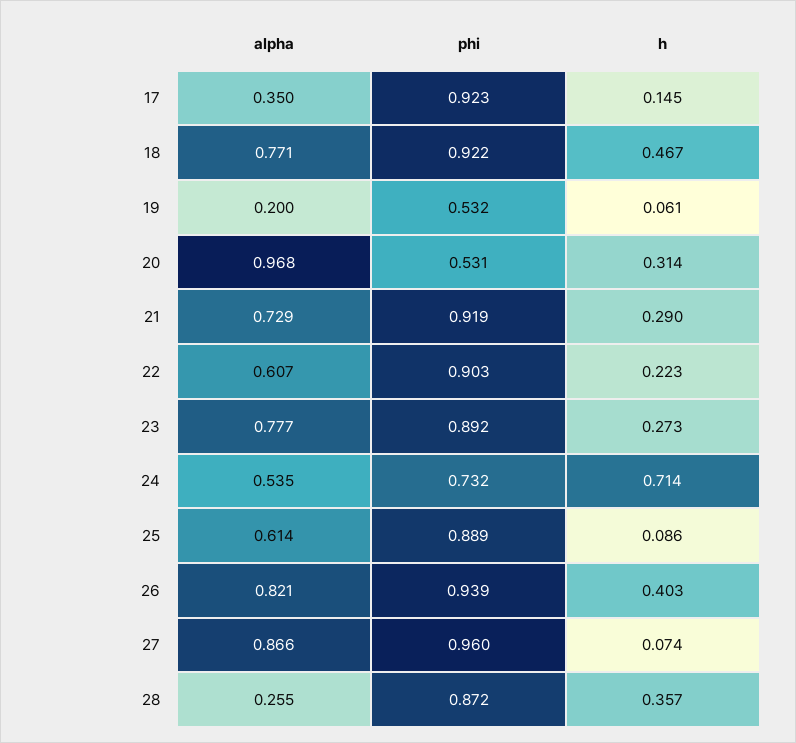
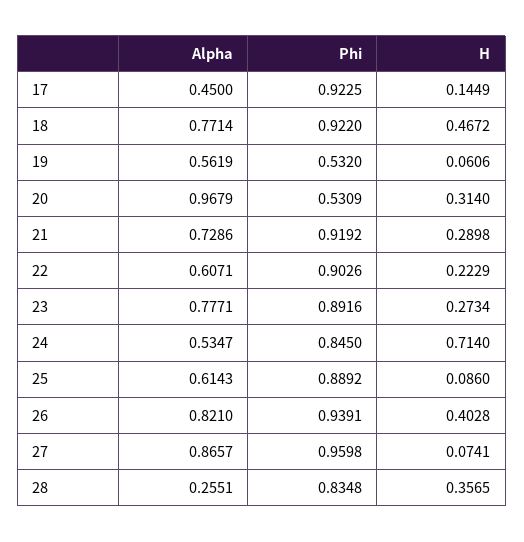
  {
    "alpha": {
-     "17": 0.35,
+     "17": 0.45,
      "18": 0.7714,
-     "19": 0.2,
+     "19": 0.5619,
      "20": 0.9679,
      "21": 0.7286,
      "22": 0.6071,
      "23": 0.7771,
      "24": 0.5347,
      "25": 0.6143,
      "26": 0.821,
      "27": 0.8657,
      "28": 0.2551
    },
    "phi": {
      "17": 0.9225,
      "18": 0.922,
      "19": 0.532,
      "20": 0.5309,
      "21": 0.9192,
      "22": 0.9026,
      "23": 0.8916,
-     "24": 0.732,
+     "24": 0.845,
      "25": 0.8892,
      "26": 0.9391,
      "27": 0.9598,
-     "28": 0.872
+     "28": 0.8348
    },
    "h": {
      "17": 0.1449,
      "18": 0.4672,
      "19": 0.0606,
      "20": 0.314,
      "21": 0.2898,
      "22": 0.2229,
      "23": 0.2734,
      "24": 0.714,
      "25": 0.086,
      "26": 0.4028,
      "27": 0.0741,
      "28": 0.3565
    }
  }

